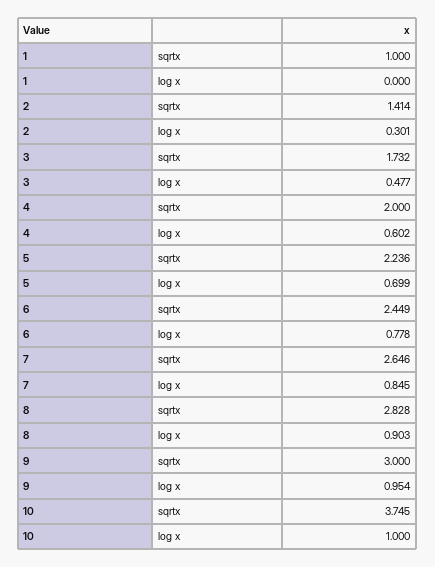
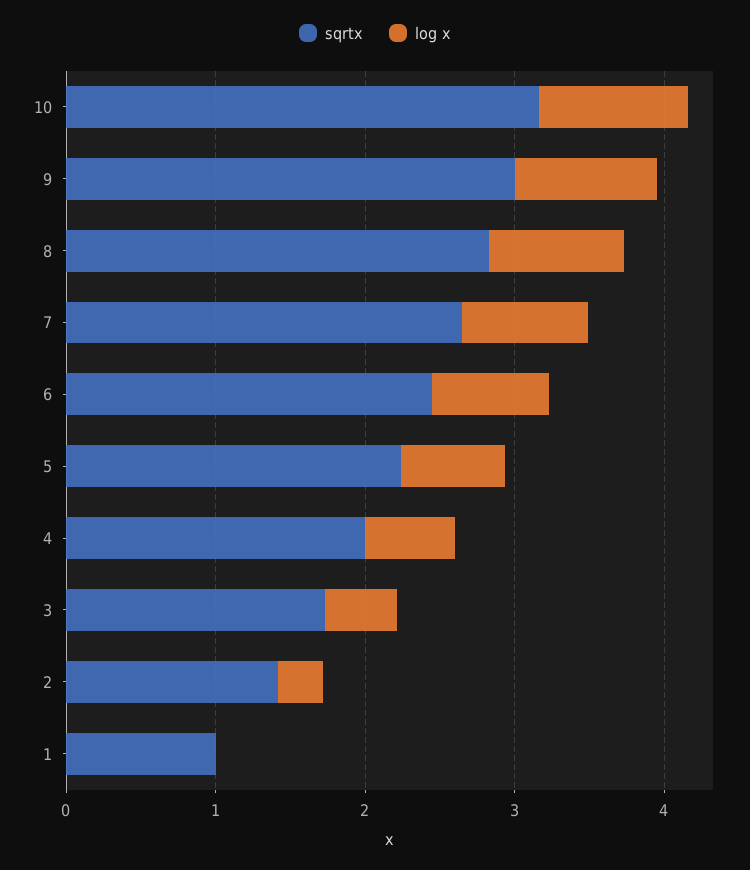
  {
    "sqrtx": {
      "1": 1,
      "2": 1.414,
      "3": 1.732,
      "4": 2,
      "5": 2.236,
      "6": 2.449,
      "7": 2.646,
      "8": 2.828,
      "9": 3,
-     "10": 3.745
+     "10": 3.2
    },
    "log x": {
      "1": 0,
      "2": 0.301,
      "3": 0.477,
      "4": 0.602,
      "5": 0.699,
      "6": 0.778,
      "7": 0.845,
      "8": 0.903,
      "9": 0.954,
      "10": 1
    }
  }

